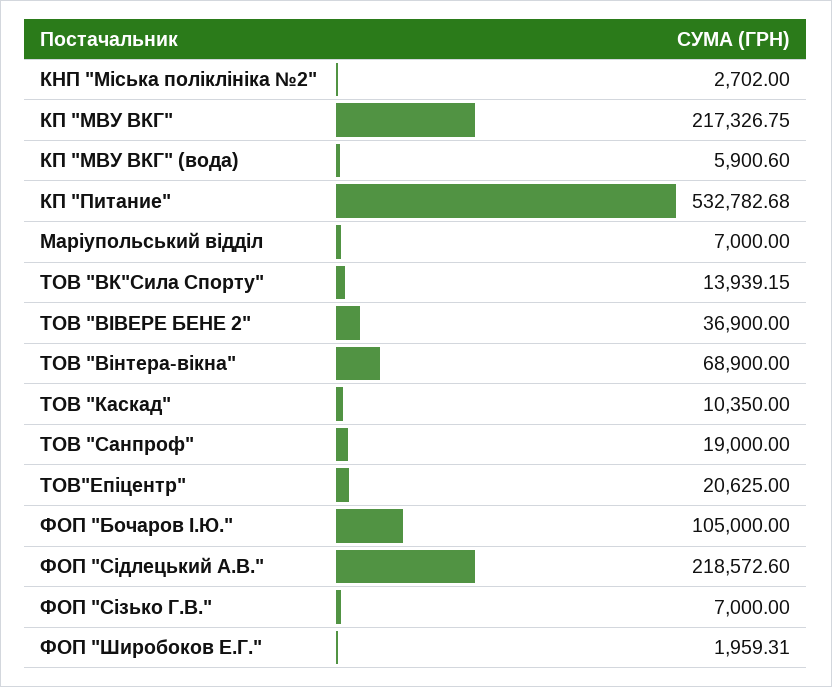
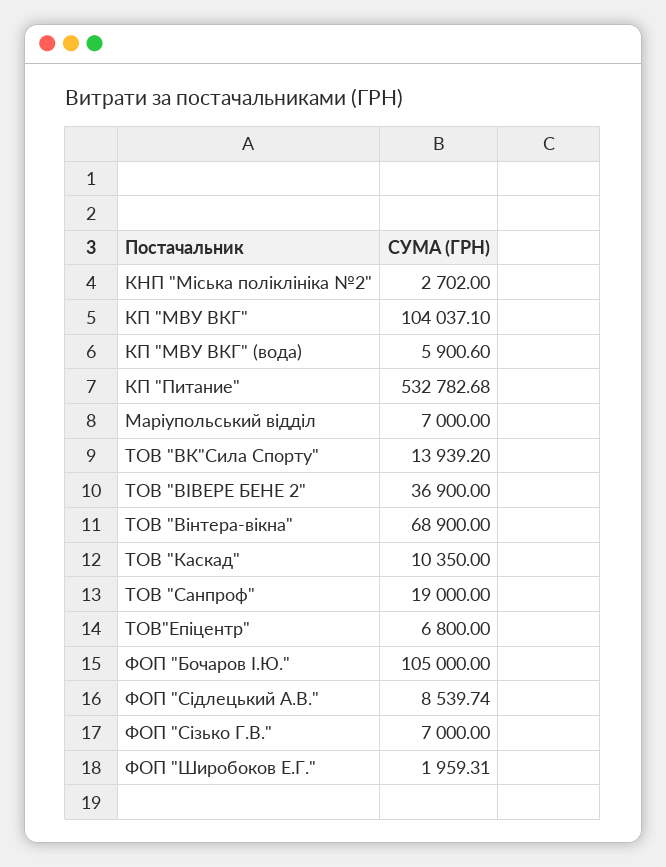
  {
    "КНП \"Міська поліклініка №2\"": 2702,
-   "КП \"МВУ ВКГ\"": 217326.75,
+   "КП \"МВУ ВКГ\"": 104037.1,
    "КП \"МВУ ВКГ\" (вода)": 5900.6,
    "КП \"Питание\"": 532782.68,
    "Маріупольський відділ": 7000,
-   "ТОВ \"ВК\"Сила Спорту\"": 13939.15,
+   "ТОВ \"ВК\"Сила Спорту\"": 13939.2,
    "ТОВ \"ВІВЕРЕ БЕНЕ 2\"": 36900,
    "ТОВ \"Вінтера-вікна\"": 68900,
    "ТОВ \"Каскад\"": 10350,
    "ТОВ \"Санпроф\"": 19000,
-   "ТОВ\"Епіцентр\"": 20625,
+   "ТОВ\"Епіцентр\"": 6800,
    "ФОП \"Бочаров І.Ю.\"": 105000,
-   "ФОП \"Сідлецький А.В.\"": 218572.6,
+   "ФОП \"Сідлецький А.В.\"": 8539.74,
    "ФОП \"Сізько Г.В.\"": 7000,
    "ФОП \"Широбоков Е.Г.\"": 1959.31
  }

